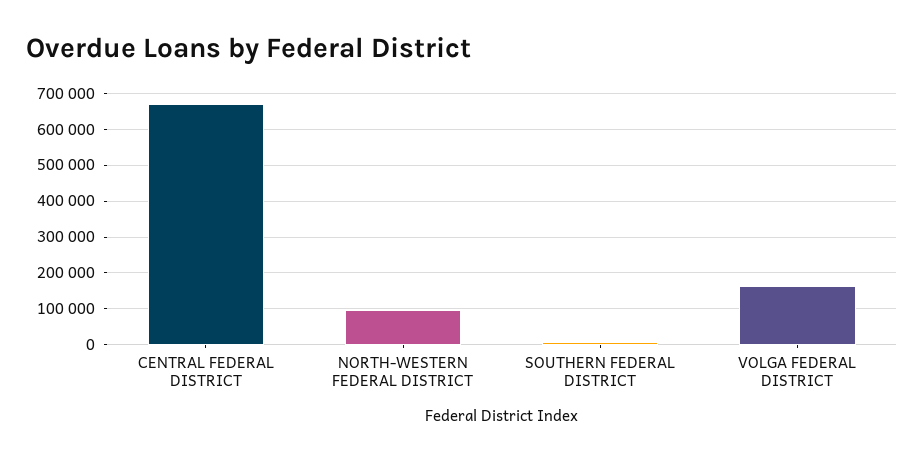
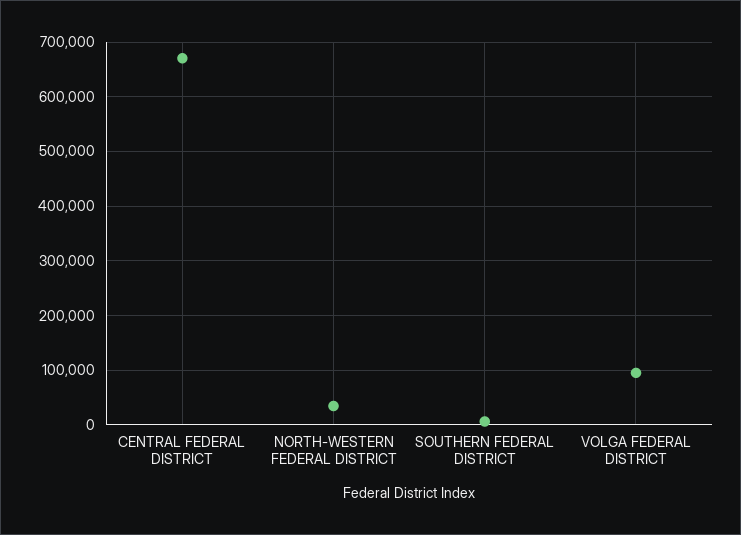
  {
    "CENTRAL FEDERAL DISTRICT": 680000,
-   "NORTH-WESTERN FEDERAL DISTRICT": 100000,
+   "NORTH-WESTERN FEDERAL DISTRICT": 40000,
    "SOUTHERN FEDERAL DISTRICT": 0,
-   "VOLGA FEDERAL DISTRICT": 160000
+   "VOLGA FEDERAL DISTRICT": 100000
  }

